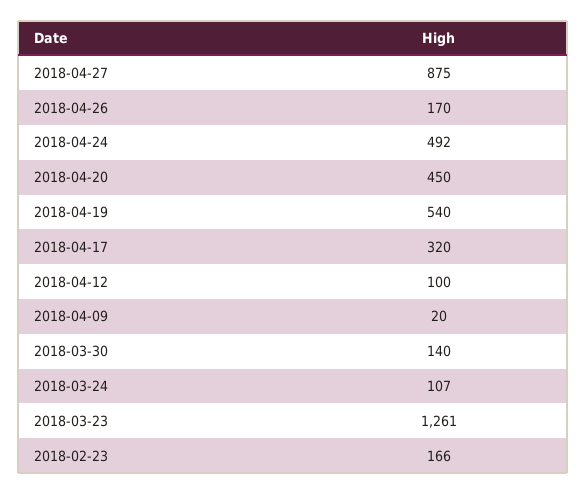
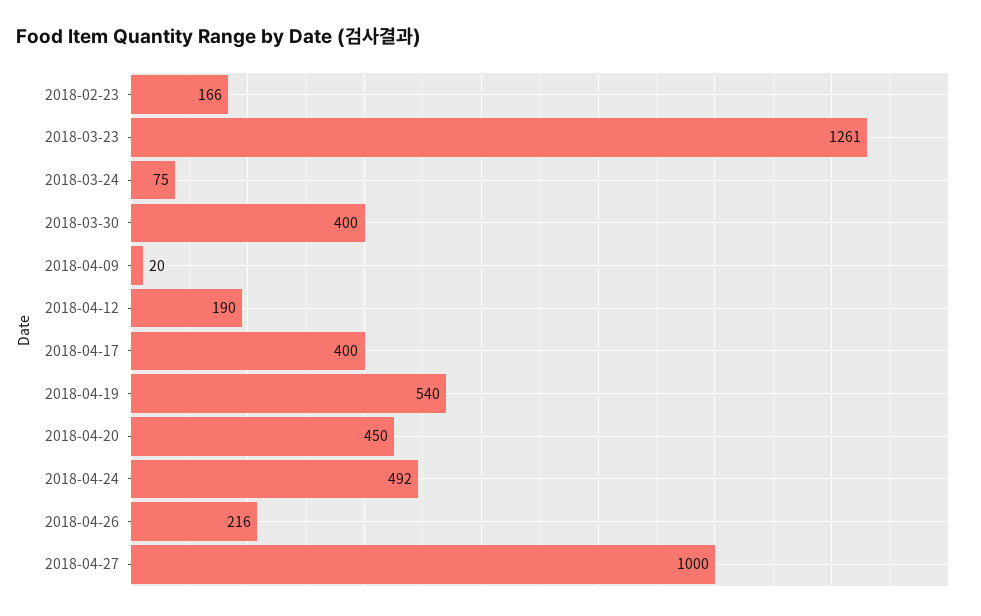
  {
-   "2018-04-27": 875,
+   "2018-04-27": 1000,
-   "2018-04-26": 170,
+   "2018-04-26": 216,
    "2018-04-24": 492,
    "2018-04-20": 450,
    "2018-04-19": 540,
-   "2018-04-17": 320,
+   "2018-04-17": 400,
-   "2018-04-12": 100,
+   "2018-04-12": 190,
    "2018-04-09": 20,
-   "2018-03-30": 140,
+   "2018-03-30": 400,
-   "2018-03-24": 107,
+   "2018-03-24": 75,
    "2018-03-23": 1261,
    "2018-02-23": 166
  }

